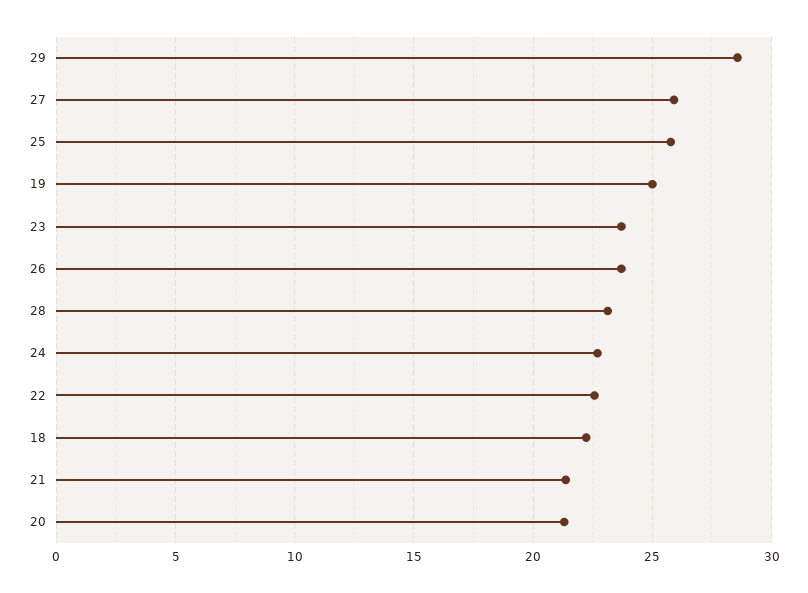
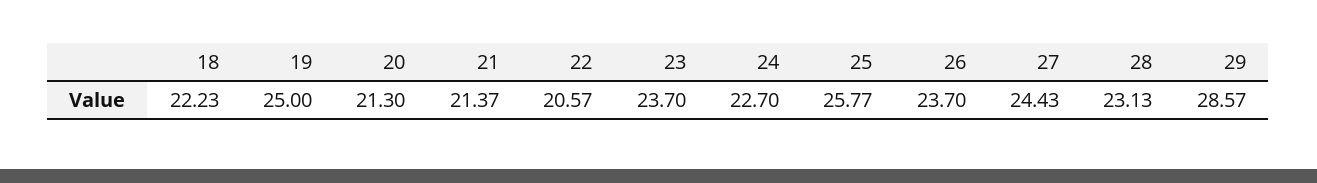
  {
    "29": 28.57,
-   "27": 26,
+   "27": 24.43,
    "25": 25.77,
    "19": 25,
    "23": 23.7,
    "26": 23.7,
    "28": 23.13,
    "24": 22.7,
-   "22": 22.5,
+   "22": 20.57,
    "18": 22.23,
    "21": 21.37,
    "20": 21.3
  }

